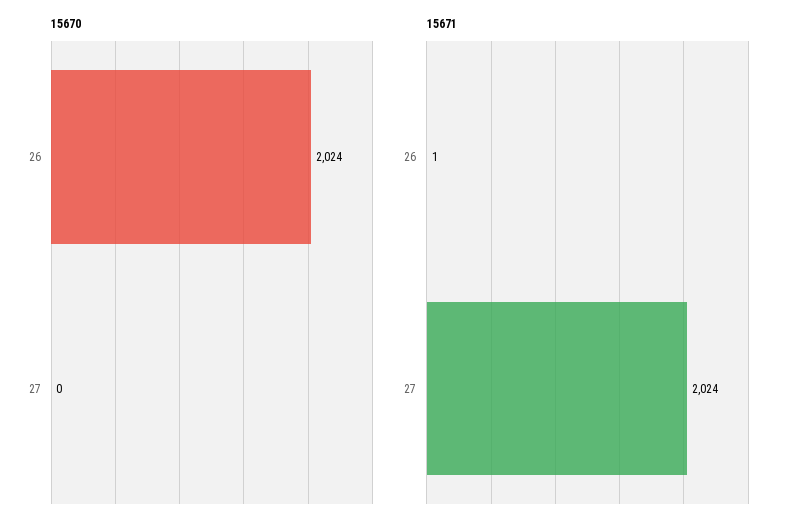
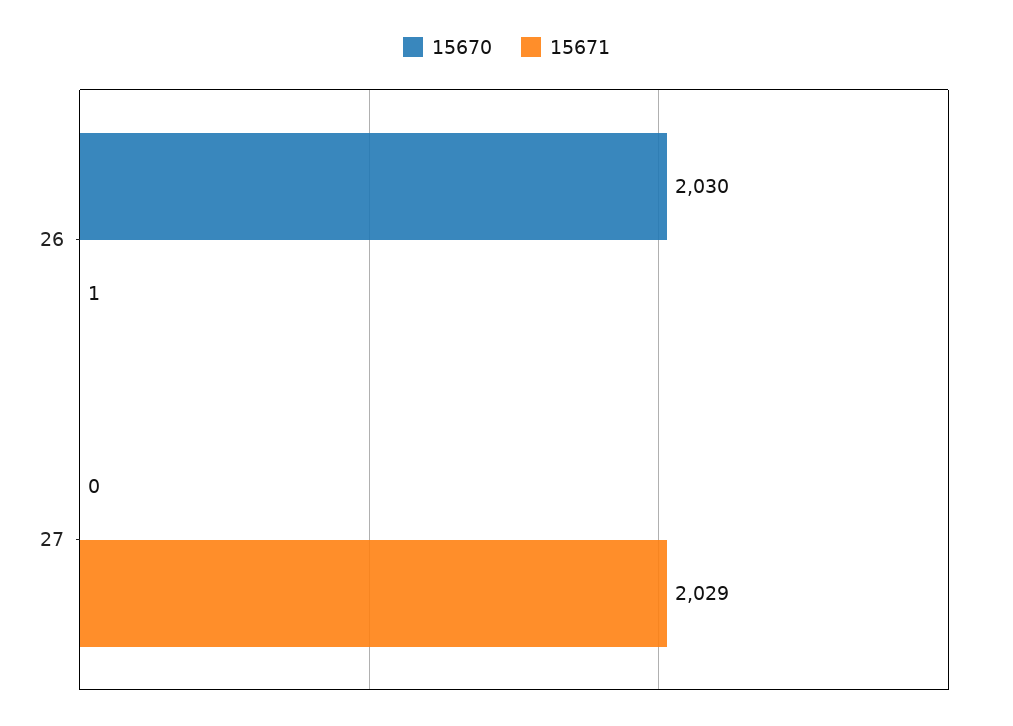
  {
    "15670": {
-     "26": 2024,
+     "26": 2030,
      "27": 0
    },
    "15671": {
      "26": 1,
-     "27": 2024
+     "27": 2029
    }
  }

